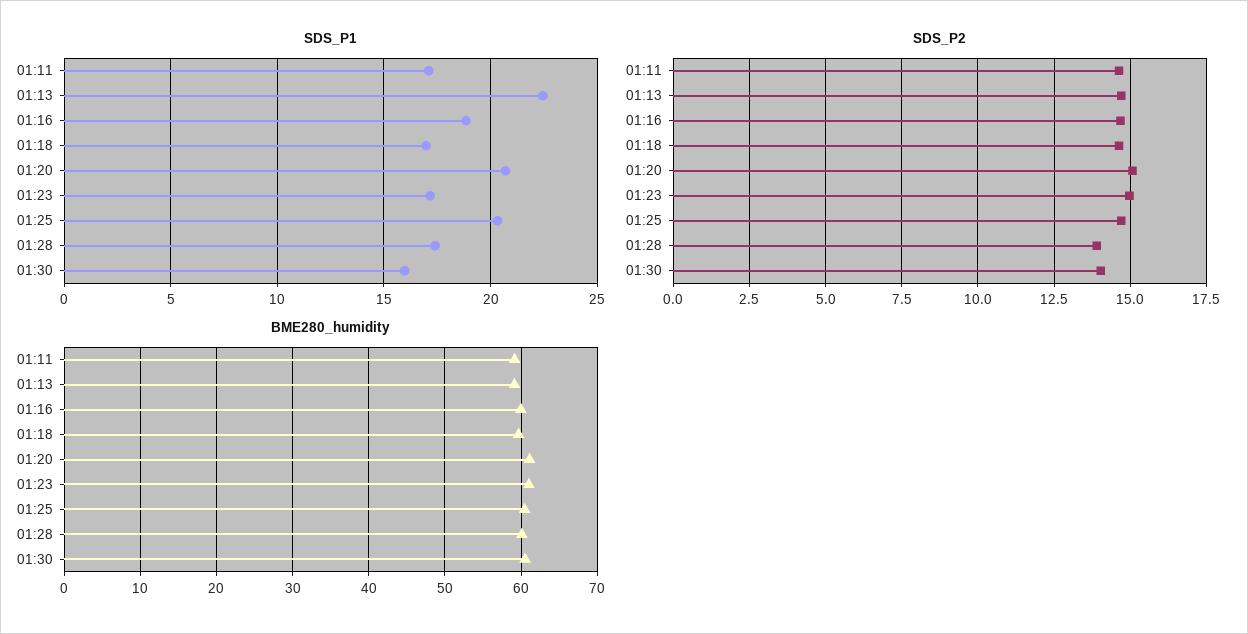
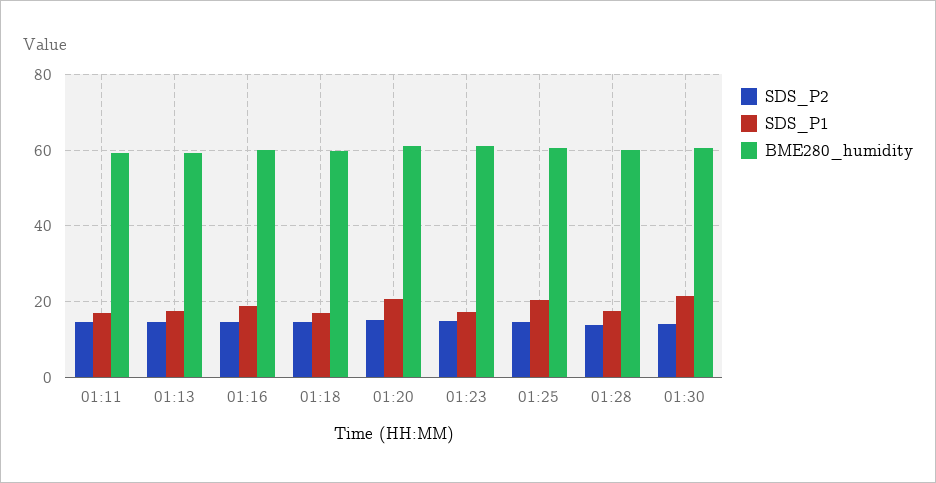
  {
    "SDS_P1": {
      "01:11": 17,
-     "01:13": 22.5,
+     "01:13": 18,
      "01:16": 19,
      "01:18": 17,
      "01:20": 20.5,
      "01:23": 17,
      "01:25": 20.5,
      "01:28": 17.5,
-     "01:30": 16
+     "01:30": 22
    },
    "SDS_P2": {
      "01:11": 14.75,
      "01:13": 14.75,
      "01:16": 14.75,
      "01:18": 14.75,
      "01:20": 15,
      "01:23": 15,
      "01:25": 14.75,
      "01:28": 14,
      "01:30": 14
    },
    "BME280_humidity": {
      "01:11": 59,
      "01:13": 59,
      "01:16": 60,
      "01:18": 60,
      "01:20": 61,
      "01:23": 61,
      "01:25": 60,
      "01:28": 60,
      "01:30": 61
    }
  }

